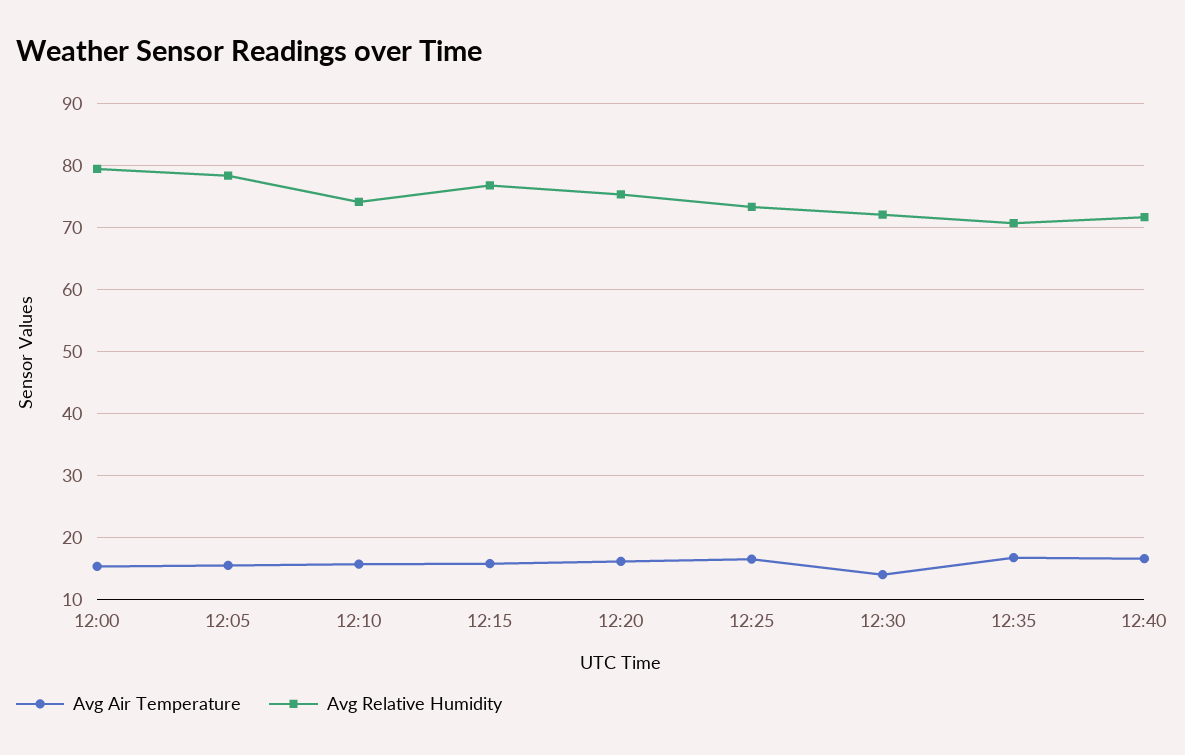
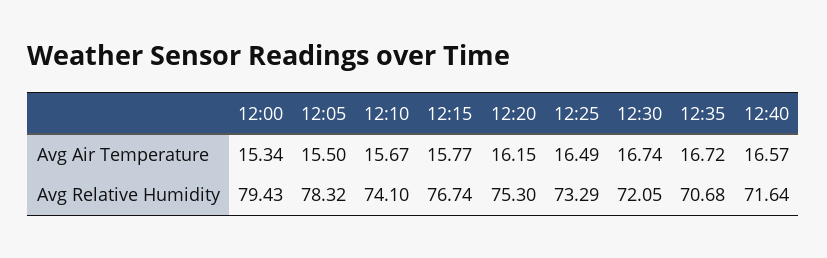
  {
    "Avg Air Temperature": {
      "12:00": 15.34,
      "12:05": 15.5,
      "12:10": 15.67,
      "12:15": 15.77,
      "12:20": 16.15,
      "12:25": 16.49,
-     "12:30": 14,
+     "12:30": 16.74,
      "12:35": 16.72,
      "12:40": 16.57
    },
    "Avg Relative Humidity": {
      "12:00": 79.43,
      "12:05": 78.32,
      "12:10": 74.1,
      "12:15": 76.74,
      "12:20": 75.3,
      "12:25": 73.29,
      "12:30": 72.05,
      "12:35": 70.68,
      "12:40": 71.64
    }
  }

